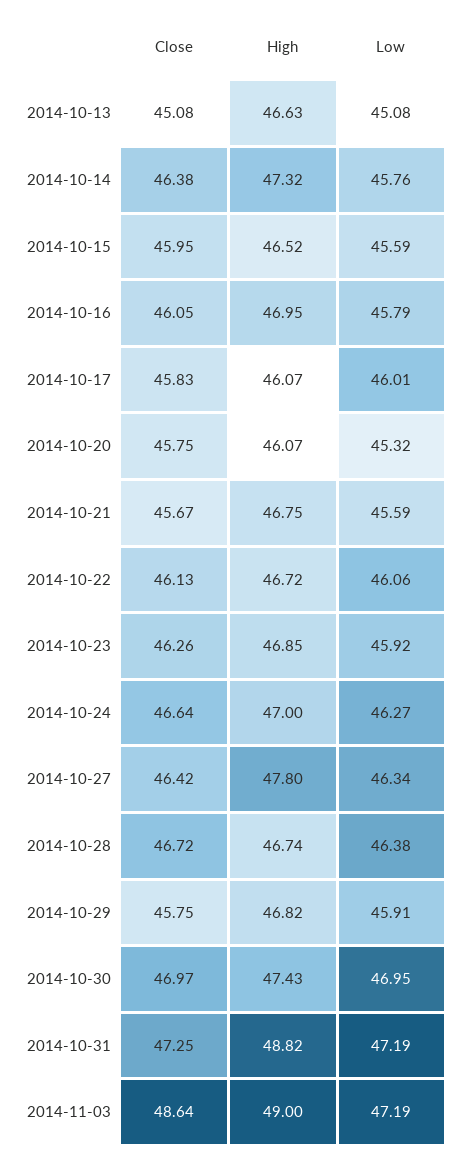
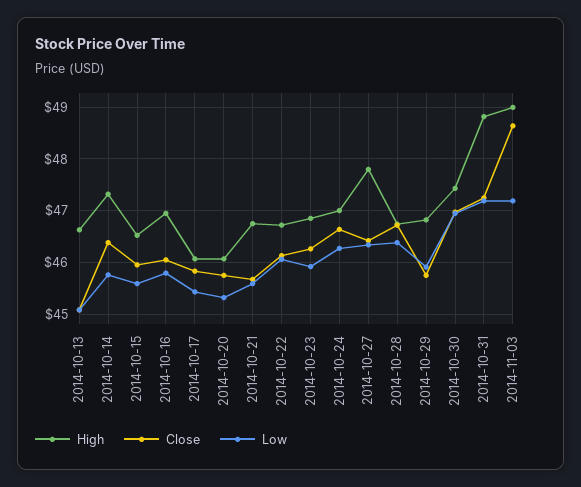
  {
    "Close": {
      "2014-10-13": 45.08,
      "2014-10-14": 46.38,
      "2014-10-15": 45.95,
      "2014-10-16": 46.05,
      "2014-10-17": 45.83,
      "2014-10-20": 45.75,
      "2014-10-21": 45.67,
      "2014-10-22": 46.13,
      "2014-10-23": 46.26,
      "2014-10-24": 46.64,
      "2014-10-27": 46.42,
      "2014-10-28": 46.72,
      "2014-10-29": 45.75,
      "2014-10-30": 46.97,
      "2014-10-31": 47.25,
      "2014-11-03": 48.64
    },
    "High": {
      "2014-10-13": 46.63,
      "2014-10-14": 47.32,
      "2014-10-15": 46.52,
      "2014-10-16": 46.95,
      "2014-10-17": 46.07,
      "2014-10-20": 46.07,
      "2014-10-21": 46.75,
      "2014-10-22": 46.72,
      "2014-10-23": 46.85,
      "2014-10-24": 47,
      "2014-10-27": 47.8,
      "2014-10-28": 46.74,
      "2014-10-29": 46.82,
      "2014-10-30": 47.43,
      "2014-10-31": 48.82,
      "2014-11-03": 49
    },
    "Low": {
      "2014-10-13": 45.08,
      "2014-10-14": 45.76,
      "2014-10-15": 45.59,
      "2014-10-16": 45.79,
-     "2014-10-17": 46.01,
+     "2014-10-17": 45.4,
      "2014-10-20": 45.32,
      "2014-10-21": 45.59,
      "2014-10-22": 46.06,
      "2014-10-23": 45.92,
      "2014-10-24": 46.27,
      "2014-10-27": 46.34,
      "2014-10-28": 46.38,
      "2014-10-29": 45.91,
      "2014-10-30": 46.95,
      "2014-10-31": 47.19,
      "2014-11-03": 47.19
    }
  }

